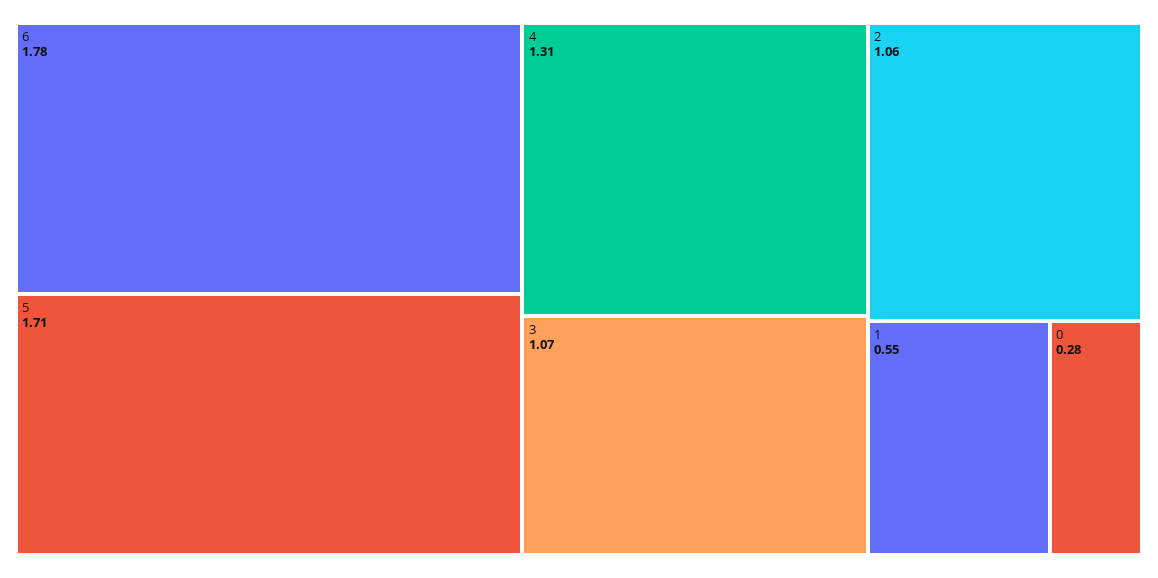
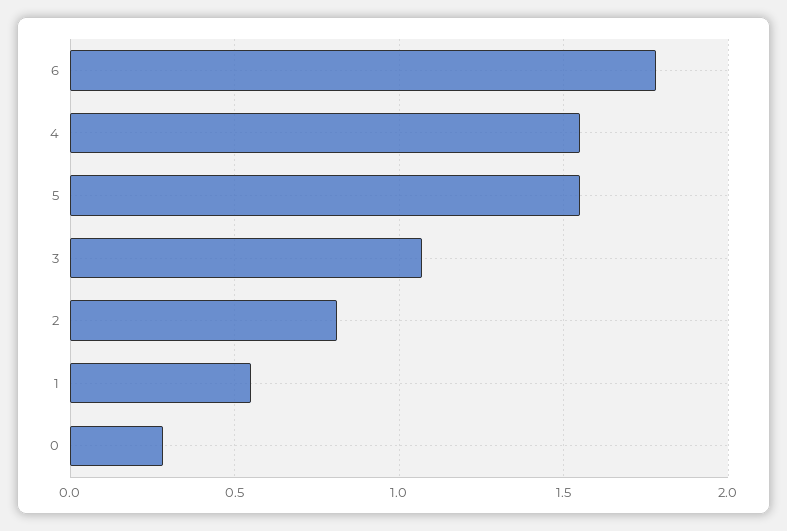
  {
    "6": 1.78,
-   "5": 1.71,
+   "5": 1.55,
-   "4": 1.31,
+   "4": 1.55,
    "3": 1.07,
-   "2": 1.06,
+   "2": 0.8,
    "1": 0.55,
    "0": 0.28
  }

